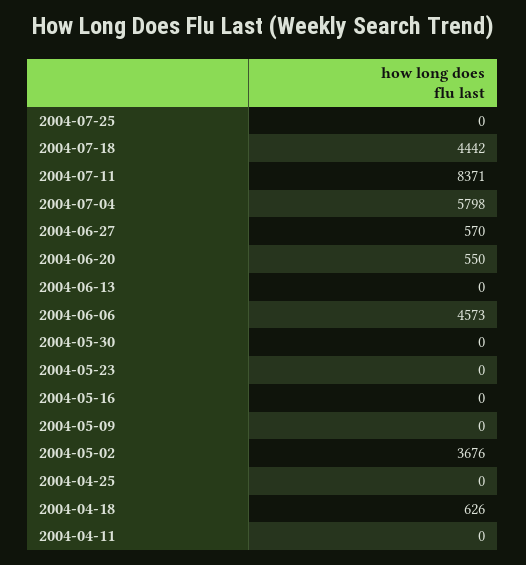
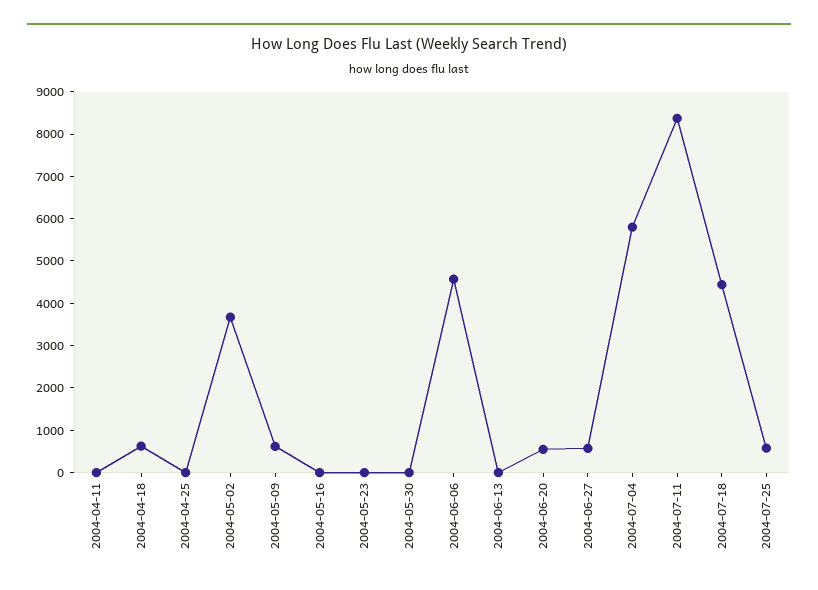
  {
-   "2004-07-25": 0,
+   "2004-07-25": 600,
    "2004-07-18": 4442,
    "2004-07-11": 8371,
    "2004-07-04": 5798,
    "2004-06-27": 570,
    "2004-06-20": 550,
    "2004-06-13": 0,
    "2004-06-06": 4573,
    "2004-05-30": 0,
    "2004-05-23": 0,
    "2004-05-16": 0,
-   "2004-05-09": 0,
+   "2004-05-09": 600,
    "2004-05-02": 3676,
    "2004-04-25": 0,
    "2004-04-18": 626,
    "2004-04-11": 0
  }

